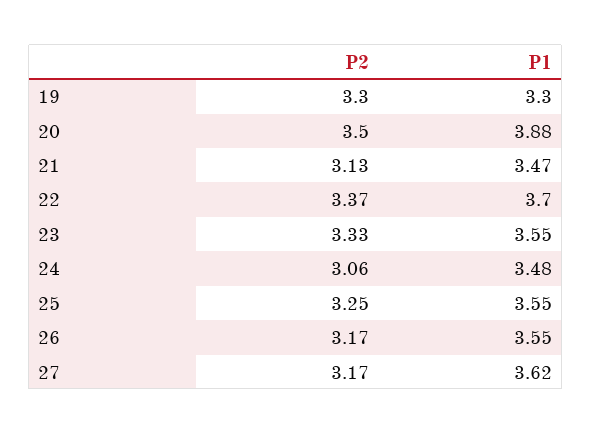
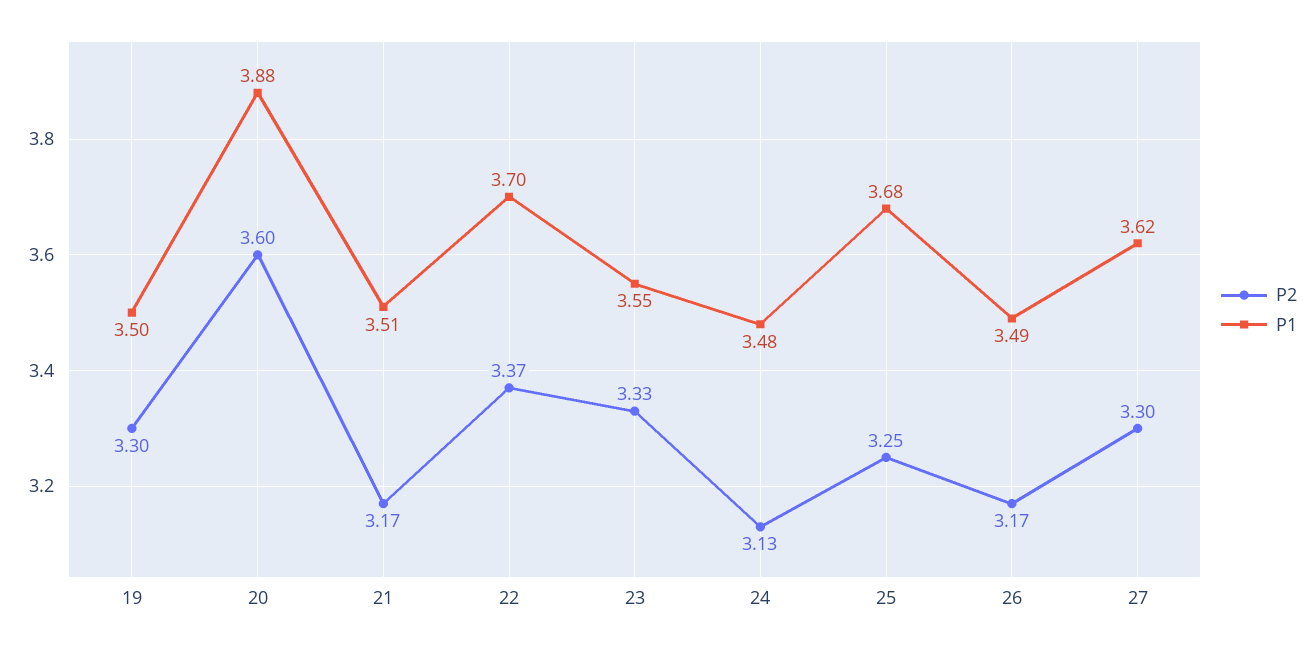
  {
    "P2": {
      "19": 3.3,
-     "20": 3.5,
+     "20": 3.6,
-     "21": 3.13,
+     "21": 3.17,
      "22": 3.37,
      "23": 3.33,
-     "24": 3.06,
+     "24": 3.13,
      "25": 3.25,
      "26": 3.17,
-     "27": 3.17
+     "27": 3.3
    },
    "P1": {
-     "19": 3.3,
+     "19": 3.5,
      "20": 3.88,
-     "21": 3.47,
+     "21": 3.51,
      "22": 3.7,
      "23": 3.55,
      "24": 3.48,
-     "25": 3.55,
+     "25": 3.68,
-     "26": 3.55,
+     "26": 3.49,
      "27": 3.62
    }
  }

